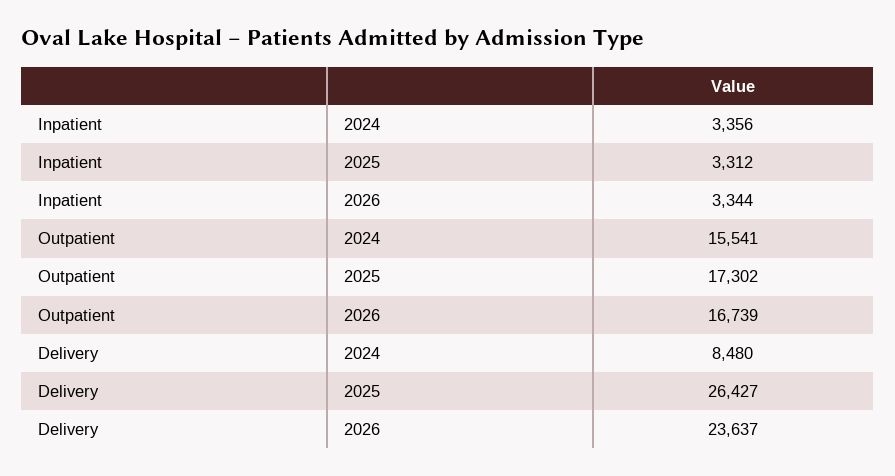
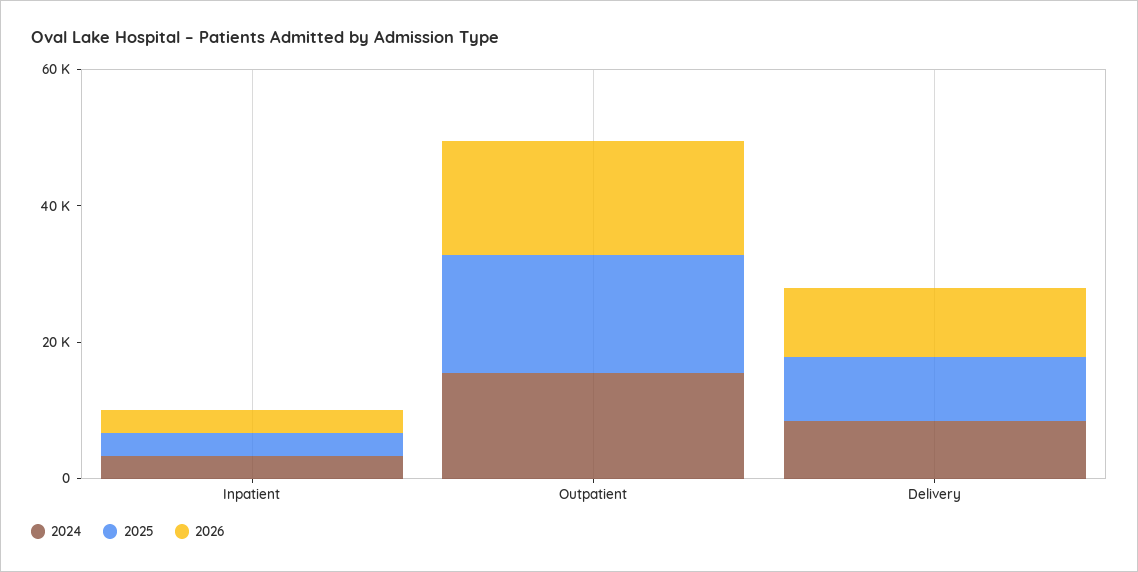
  {
    "2024": {
      "Inpatient": 3356,
      "Outpatient": 15541,
      "Delivery": 8480
    },
    "2025": {
      "Inpatient": 3312,
      "Outpatient": 17302,
-     "Delivery": 26427
+     "Delivery": 10000
    },
    "2026": {
      "Inpatient": 3344,
      "Outpatient": 16739,
-     "Delivery": 23637
+     "Delivery": 10000
    }
  }

